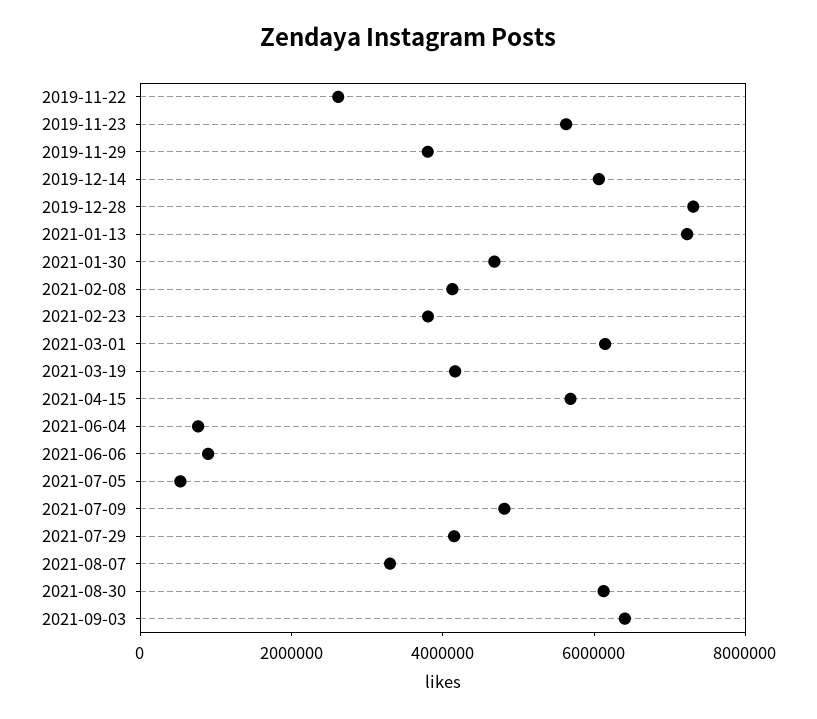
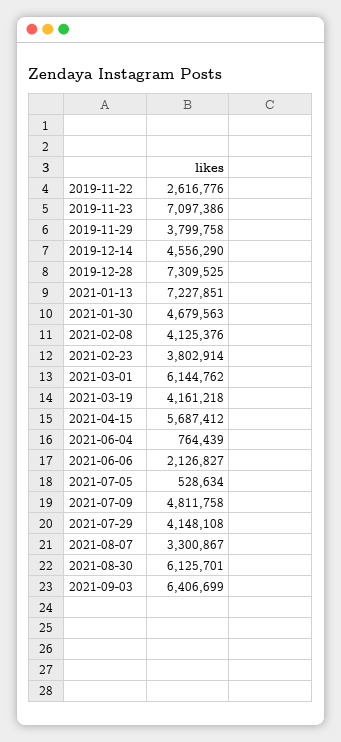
  {
    "2019-11-22": 2616776,
-   "2019-11-23": 5500000,
+   "2019-11-23": 7097386,
    "2019-11-29": 3799758,
-   "2019-12-14": 6000000,
+   "2019-12-14": 4556290,
    "2019-12-28": 7309525,
    "2021-01-13": 7227851,
    "2021-01-30": 4679563,
    "2021-02-08": 4125376,
    "2021-02-23": 3802914,
    "2021-03-01": 6144762,
    "2021-03-19": 4161218,
    "2021-04-15": 5687412,
    "2021-06-04": 764439,
-   "2021-06-06": 1000000,
+   "2021-06-06": 2126827,
    "2021-07-05": 528634,
    "2021-07-09": 4811758,
    "2021-07-29": 4148108,
    "2021-08-07": 3300867,
    "2021-08-30": 6125701,
    "2021-09-03": 6406699
  }

